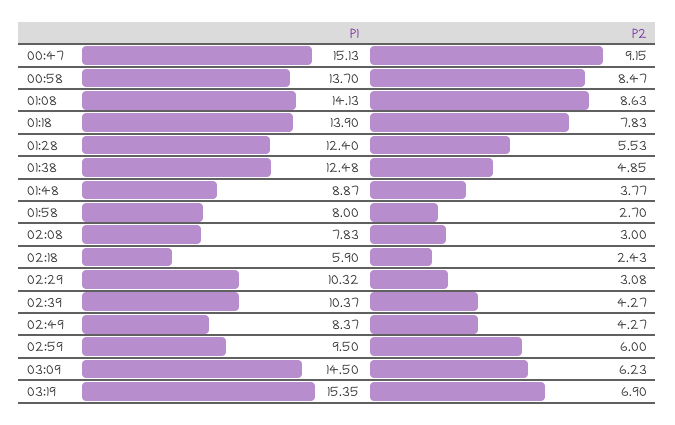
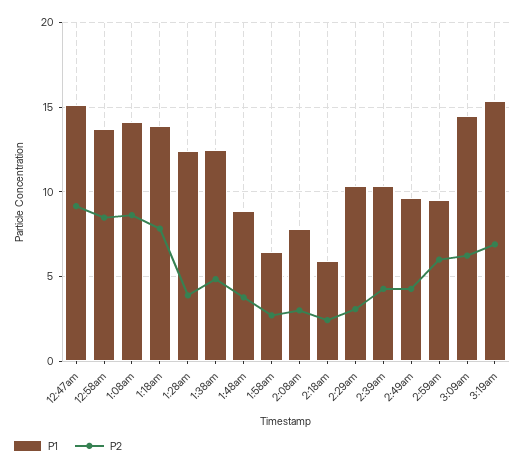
  {
    "P1": {
      "00:47": 15.13,
      "00:58": 13.7,
      "01:08": 14.13,
      "01:18": 13.9,
      "01:28": 12.4,
      "01:38": 12.48,
      "01:48": 8.87,
-     "01:58": 8,
+     "01:58": 6.5,
      "02:08": 7.83,
      "02:18": 5.9,
      "02:29": 10.32,
      "02:39": 10.37,
-     "02:49": 8.37,
+     "02:49": 9.5,
      "02:59": 9.5,
      "03:09": 14.5,
      "03:19": 15.35
    },
    "P2": {
      "00:47": 9.15,
      "00:58": 8.47,
      "01:08": 8.63,
      "01:18": 7.83,
-     "01:28": 5.53,
+     "01:28": 4,
      "01:38": 4.85,
      "01:48": 3.77,
      "01:58": 2.7,
      "02:08": 3,
      "02:18": 2.43,
      "02:29": 3.08,
      "02:39": 4.27,
      "02:49": 4.27,
      "02:59": 6,
      "03:09": 6.23,
      "03:19": 6.9
    }
  }

